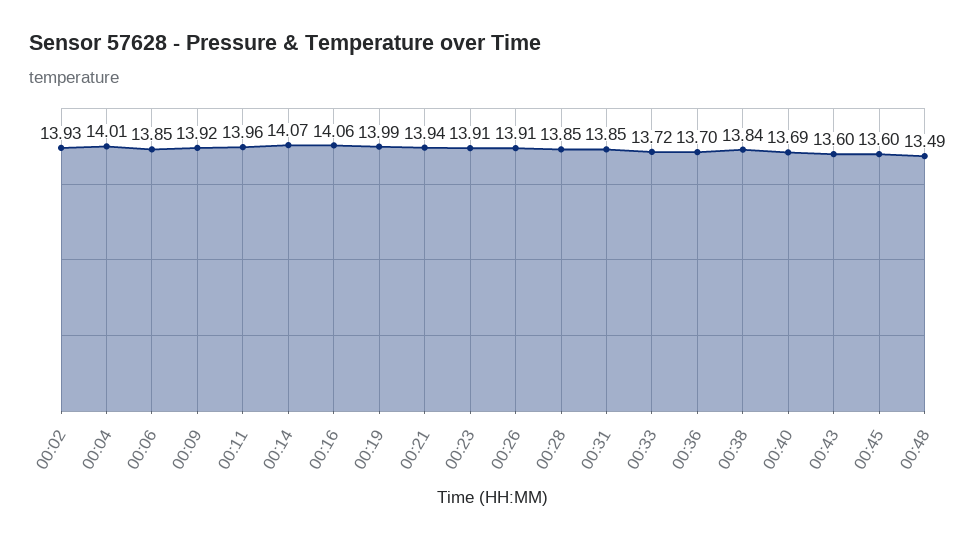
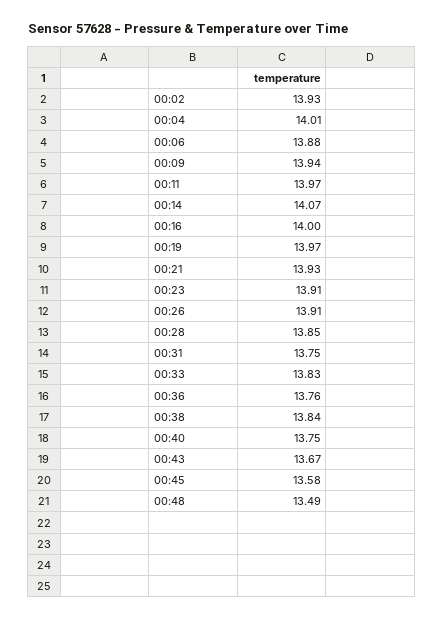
  {
    "00:02": 13.93,
    "00:04": 14.01,
-   "00:06": 13.85,
+   "00:06": 13.88,
-   "00:09": 13.92,
+   "00:09": 13.94,
-   "00:11": 13.96,
+   "00:11": 13.97,
    "00:14": 14.07,
-   "00:16": 14.06,
+   "00:16": 14,
-   "00:19": 13.99,
+   "00:19": 13.97,
-   "00:21": 13.94,
+   "00:21": 13.93,
    "00:23": 13.91,
    "00:26": 13.91,
    "00:28": 13.85,
-   "00:31": 13.85,
+   "00:31": 13.75,
-   "00:33": 13.72,
+   "00:33": 13.83,
-   "00:36": 13.7,
+   "00:36": 13.76,
    "00:38": 13.84,
-   "00:40": 13.69,
+   "00:40": 13.75,
-   "00:43": 13.6,
+   "00:43": 13.67,
-   "00:45": 13.6,
+   "00:45": 13.58,
    "00:48": 13.49
  }

